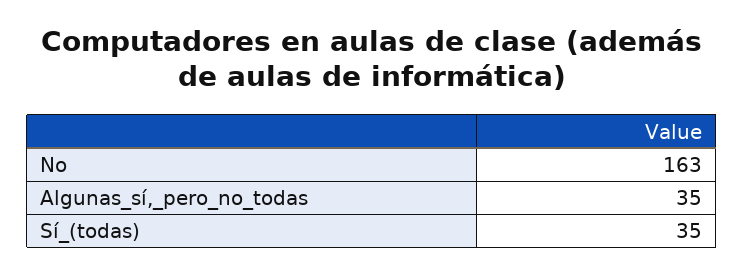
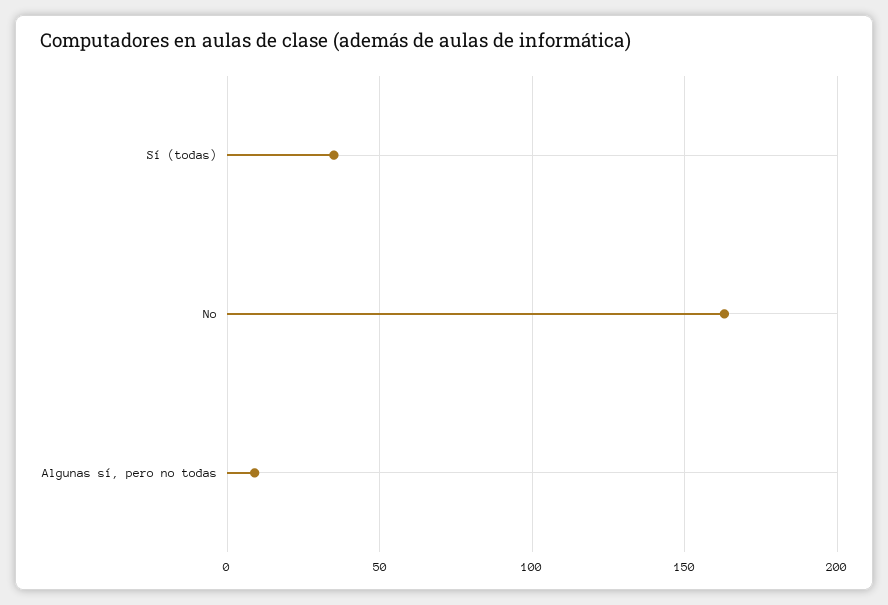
  {
    "No": 163,
-   "Algunas_sí,_pero_no_todas": 35,
+   "Algunas_sí,_pero_no_todas": 10,
    "Sí_(todas)": 35
  }

